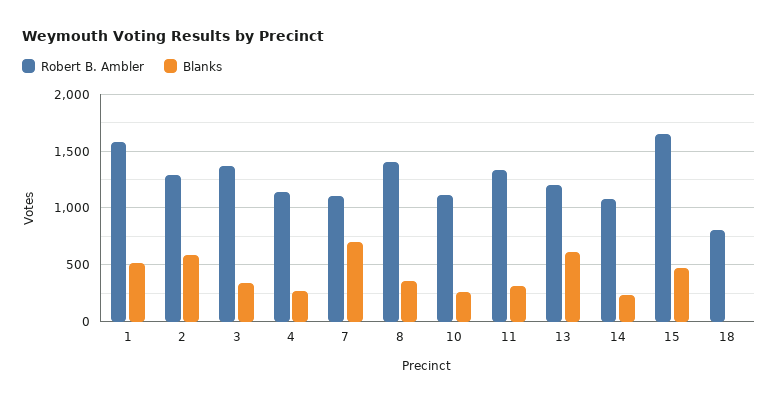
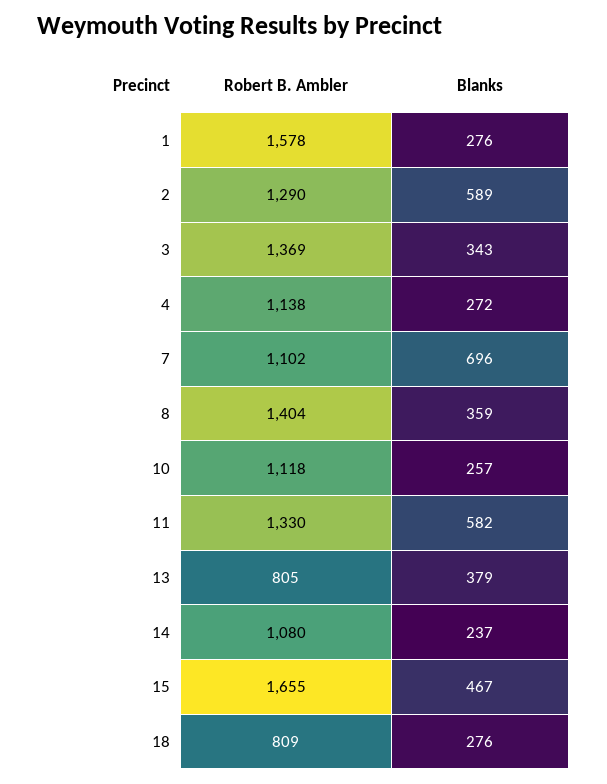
  {
    "Robert B. Ambler": {
      "1": 1578,
      "2": 1290,
      "3": 1369,
      "4": 1138,
      "7": 1102,
      "8": 1404,
      "10": 1118,
      "11": 1330,
-     "13": 1200,
+     "13": 805,
      "14": 1080,
      "15": 1655,
      "18": 809
    },
    "Blanks": {
-     "1": 500,
+     "1": 276,
      "2": 589,
      "3": 343,
      "4": 272,
      "7": 696,
      "8": 359,
      "10": 257,
-     "11": 300,
+     "11": 582,
-     "13": 600,
+     "13": 379,
      "14": 237,
      "15": 467,
-     "18": 0
+     "18": 276
    }
  }

